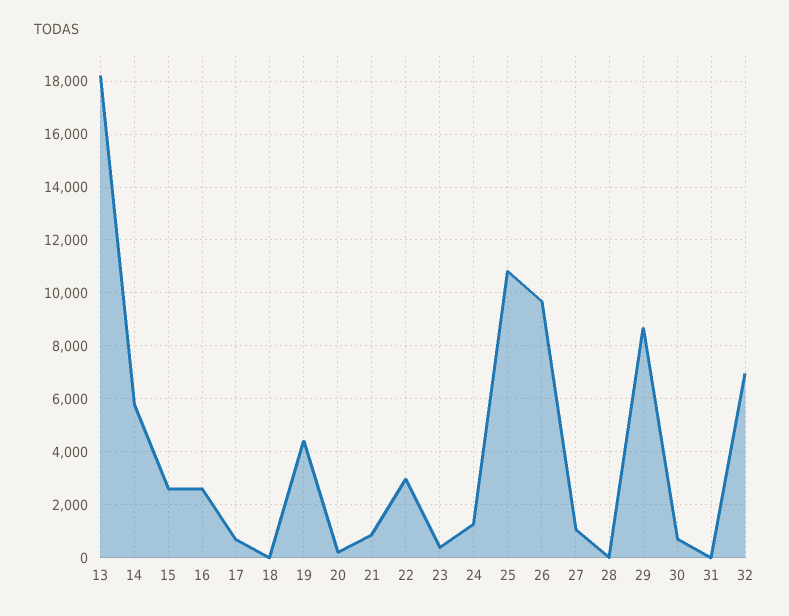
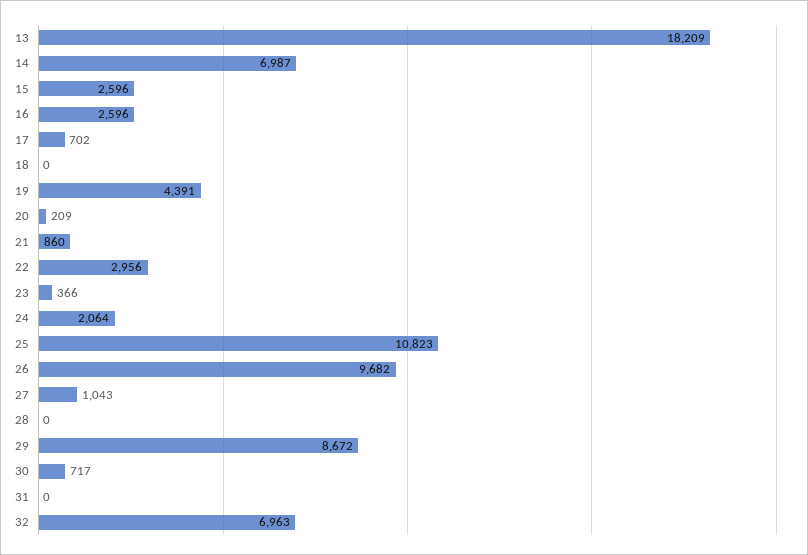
  {
    "13": 18209,
-   "14": 5750,
+   "14": 6987,
    "15": 2596,
    "16": 2596,
    "17": 702,
    "18": 0,
    "19": 4391,
    "20": 209,
    "21": 860,
    "22": 2956,
    "23": 366,
-   "24": 1250,
+   "24": 2064,
    "25": 10823,
    "26": 9682,
    "27": 1043,
    "28": 0,
    "29": 8672,
    "30": 717,
    "31": 0,
    "32": 6963
  }

